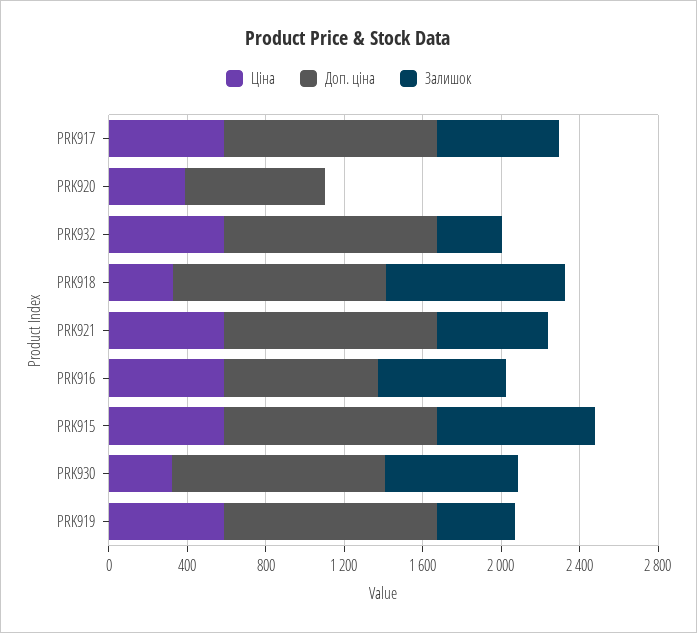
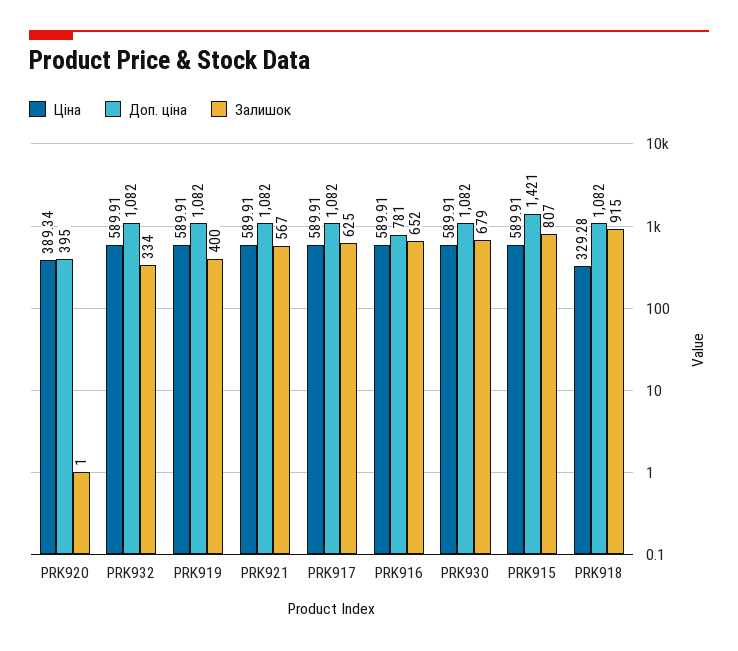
  {
    "Ціна": {
      "PRK917": 589.91,
      "PRK920": 389.34,
      "PRK932": 589.91,
      "PRK918": 329.28,
      "PRK921": 589.91,
      "PRK916": 589.91,
      "PRK915": 589.91,
-     "PRK930": 300,
+     "PRK930": 589.91,
      "PRK919": 589.91
    },
    "Доп. ціна": {
      "PRK917": 1082,
-     "PRK920": 700,
+     "PRK920": 395,
      "PRK932": 1082,
      "PRK918": 1082,
      "PRK921": 1082,
      "PRK916": 781,
-     "PRK915": 1100,
+     "PRK915": 1421,
      "PRK930": 1082,
      "PRK919": 1082
    },
    "Залишок": {
      "PRK917": 625,
      "PRK920": 1,
      "PRK932": 334,
      "PRK918": 915,
      "PRK921": 567,
      "PRK916": 652,
      "PRK915": 807,
      "PRK930": 679,
      "PRK919": 400
    }
  }

